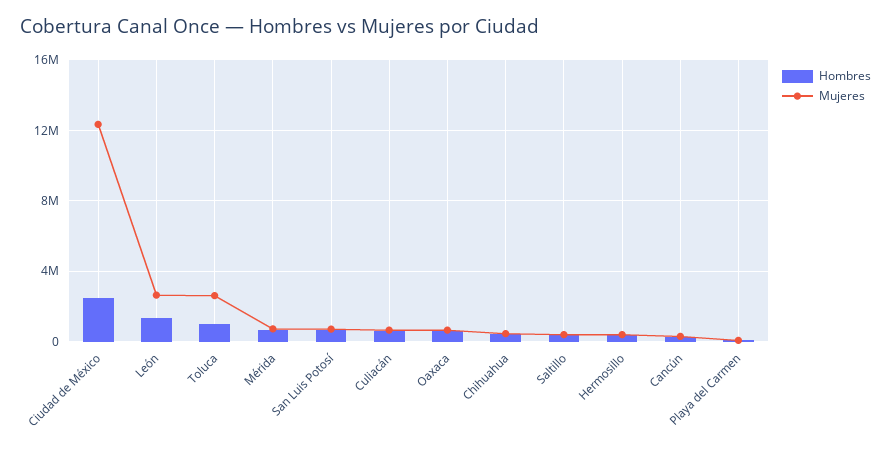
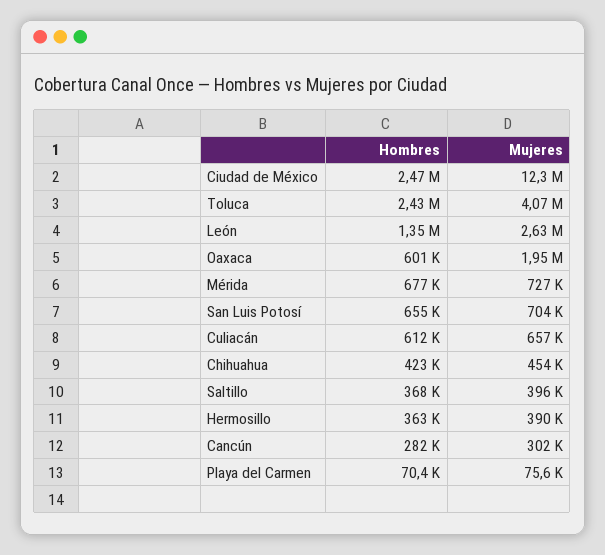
  {
    "Hombres": {
      "Ciudad de México": 2470000,
      "León": 1350000,
-     "Toluca": 1000000,
+     "Toluca": 2430000,
      "Mérida": 677000,
      "San Luis Potosí": 655000,
      "Culiacán": 612000,
      "Oaxaca": 601000,
      "Chihuahua": 423000,
      "Saltillo": 368000,
      "Hermosillo": 363000,
      "Cancún": 282000,
      "Playa del Carmen": 70400
    },
    "Mujeres": {
      "Ciudad de México": 12300000,
      "León": 2630000,
-     "Toluca": 2500000,
+     "Toluca": 4070000,
      "Mérida": 727000,
      "San Luis Potosí": 704000,
      "Culiacán": 657000,
-     "Oaxaca": 500000,
+     "Oaxaca": 1950000,
      "Chihuahua": 454000,
      "Saltillo": 396000,
      "Hermosillo": 390000,
      "Cancún": 302000,
      "Playa del Carmen": 75600
    }
  }

